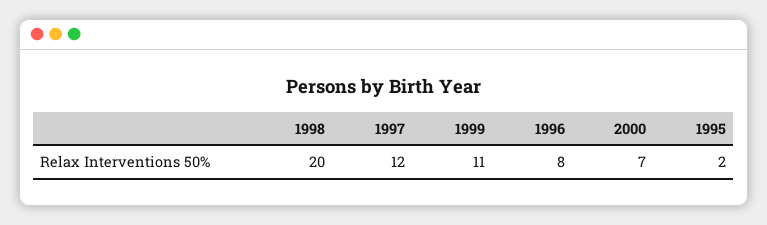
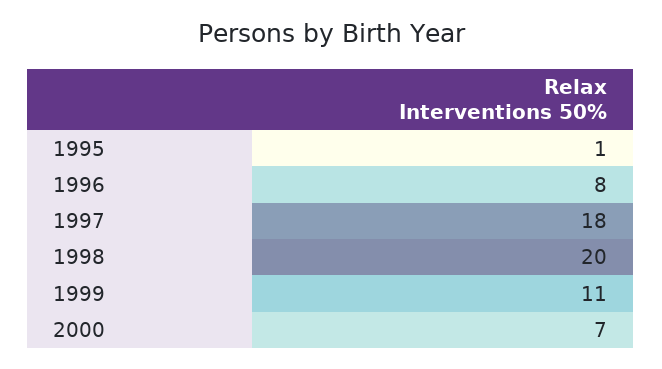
  {
    "1998": 20,
-   "1997": 12,
+   "1997": 18,
    "1999": 11,
    "1996": 8,
    "2000": 7,
-   "1995": 2
+   "1995": 1
  }

